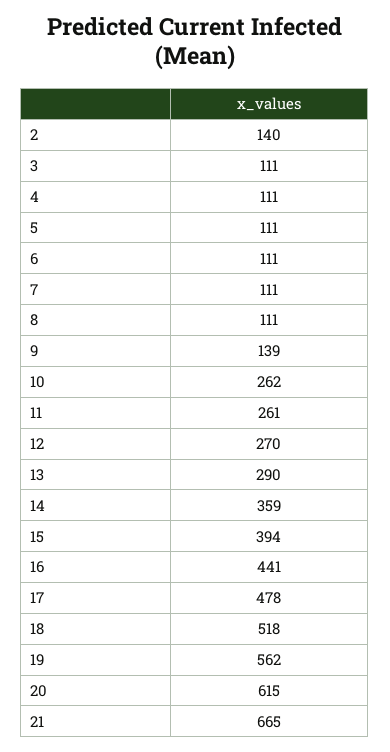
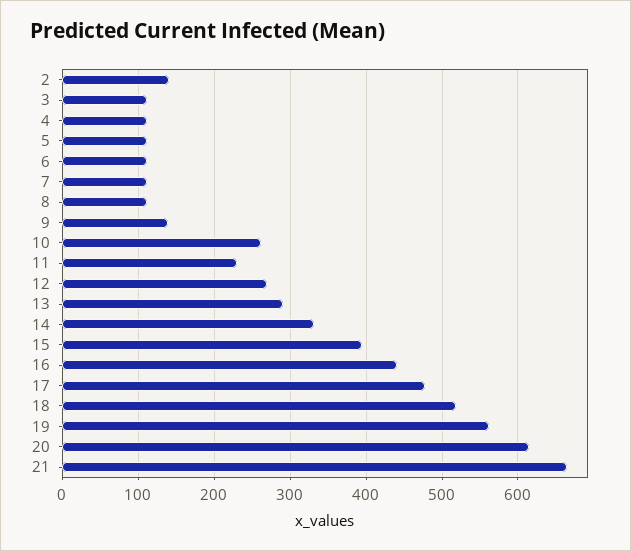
  {
    "2": 140,
    "3": 111,
    "4": 111,
    "5": 111,
    "6": 111,
    "7": 111,
    "8": 111,
    "9": 139,
    "10": 262,
-   "11": 261,
+   "11": 230,
    "12": 270,
    "13": 290,
-   "14": 359,
+   "14": 330,
    "15": 394,
    "16": 441,
    "17": 478,
    "18": 518,
    "19": 562,
    "20": 615,
    "21": 665
  }

